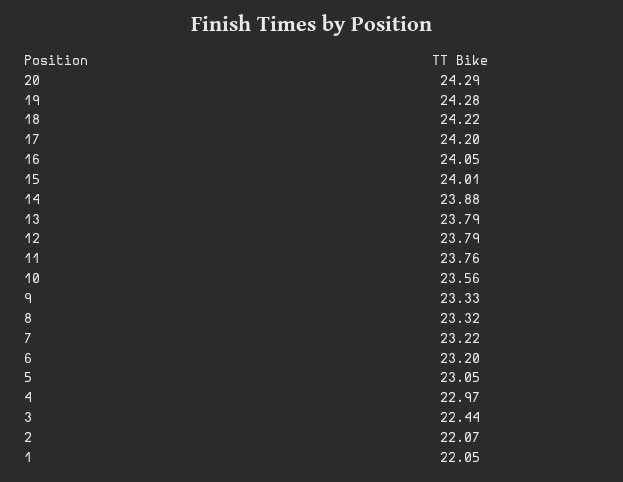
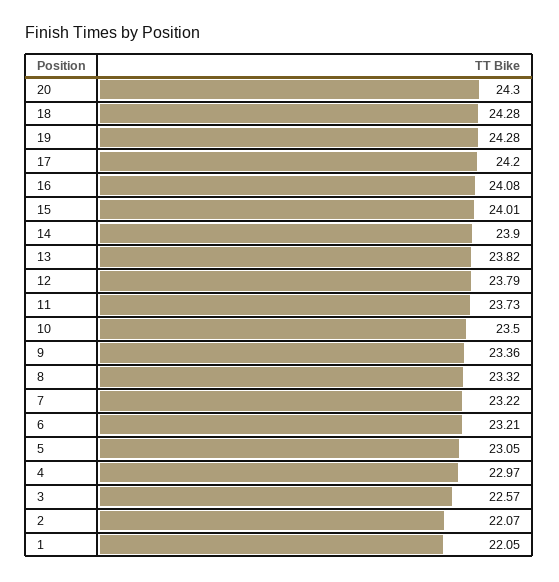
  {
-   "20": 24.29,
+   "20": 24.3,
    "19": 24.28,
-   "18": 24.22,
+   "18": 24.28,
    "17": 24.2,
-   "16": 24.05,
+   "16": 24.08,
    "15": 24.01,
-   "14": 23.88,
+   "14": 23.9,
-   "13": 23.79,
+   "13": 23.82,
    "12": 23.79,
-   "11": 23.76,
+   "11": 23.73,
-   "10": 23.56,
+   "10": 23.5,
-   "9": 23.33,
+   "9": 23.36,
    "8": 23.32,
    "7": 23.22,
-   "6": 23.2,
+   "6": 23.21,
    "5": 23.05,
    "4": 22.97,
-   "3": 22.44,
+   "3": 22.57,
    "2": 22.07,
    "1": 22.05
  }

